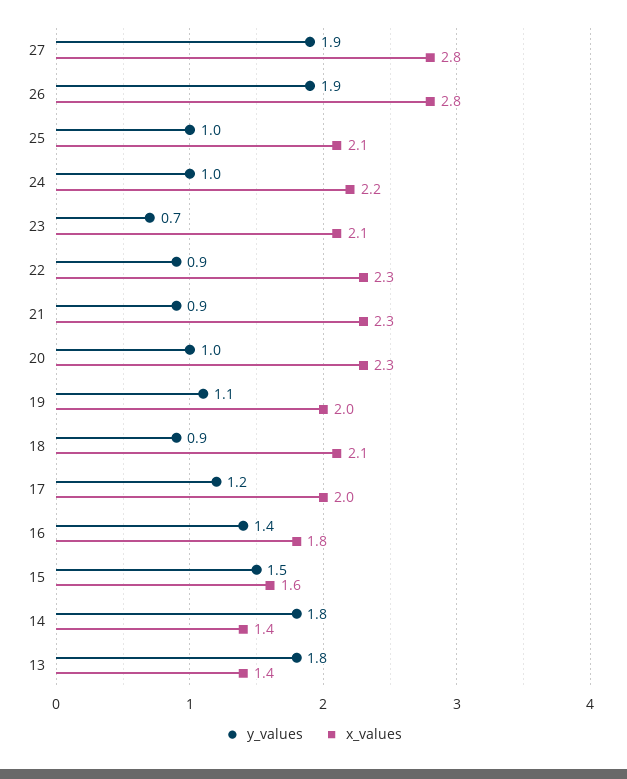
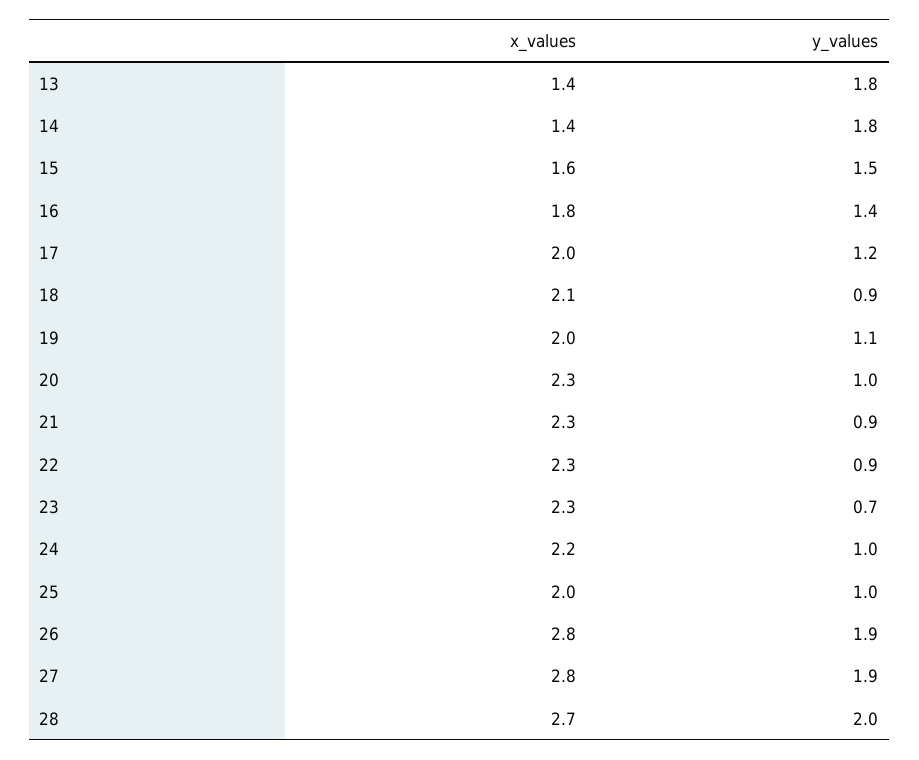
  {
    "y_values": {
      "27": 1.9,
      "26": 1.9,
      "25": 1,
      "24": 1,
      "23": 0.7,
      "22": 0.9,
      "21": 0.9,
      "20": 1,
      "19": 1.1,
      "18": 0.9,
      "17": 1.2,
      "16": 1.4,
      "15": 1.5,
      "14": 1.8,
-     "13": 1.8
+     "13": 1.8,
+     "28": 2
    },
    "x_values": {
      "27": 2.8,
      "26": 2.8,
-     "25": 2.1,
+     "25": 2,
      "24": 2.2,
-     "23": 2.1,
+     "23": 2.3,
      "22": 2.3,
      "21": 2.3,
      "20": 2.3,
      "19": 2,
      "18": 2.1,
      "17": 2,
      "16": 1.8,
      "15": 1.6,
      "14": 1.4,
-     "13": 1.4
+     "13": 1.4,
+     "28": 2.7
    }
  }

